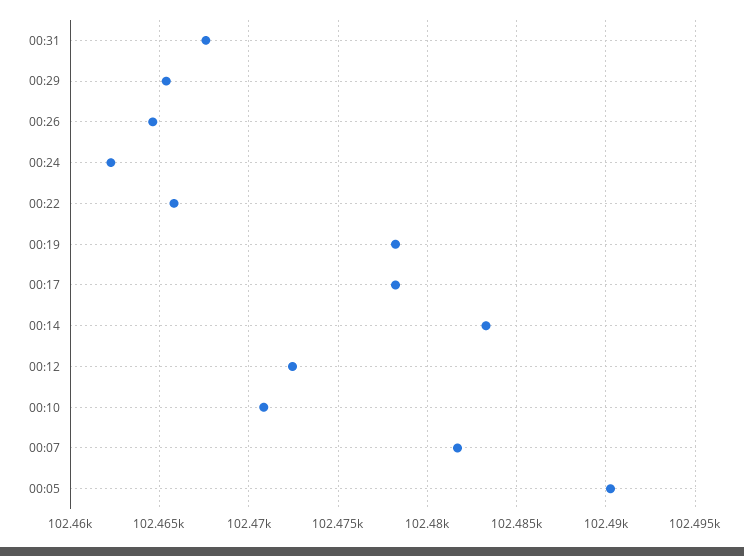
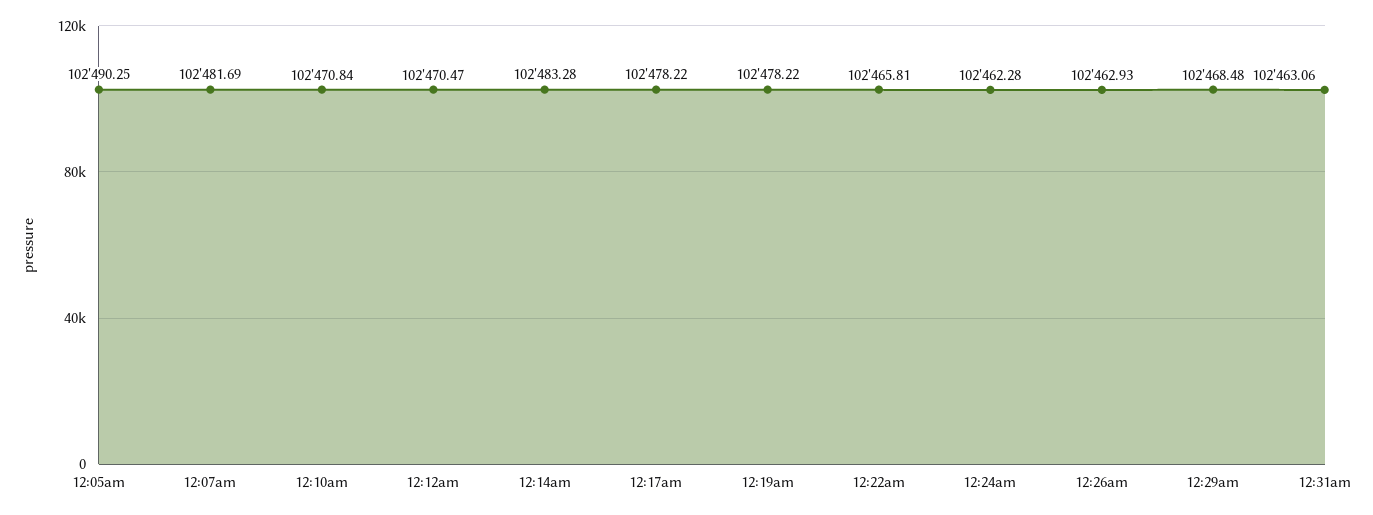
  {
-   "00:31": 102467.5,
+   "00:31": 102463.06,
-   "00:29": 102465.5,
+   "00:29": 102468.48,
-   "00:26": 102464.5,
+   "00:26": 102462.93,
    "00:24": 102462.28,
    "00:22": 102465.81,
    "00:19": 102478.22,
    "00:17": 102478.22,
    "00:14": 102483.28,
-   "00:12": 102472.5,
+   "00:12": 102470.47,
    "00:10": 102470.84,
    "00:07": 102481.69,
    "00:05": 102490.25
  }

